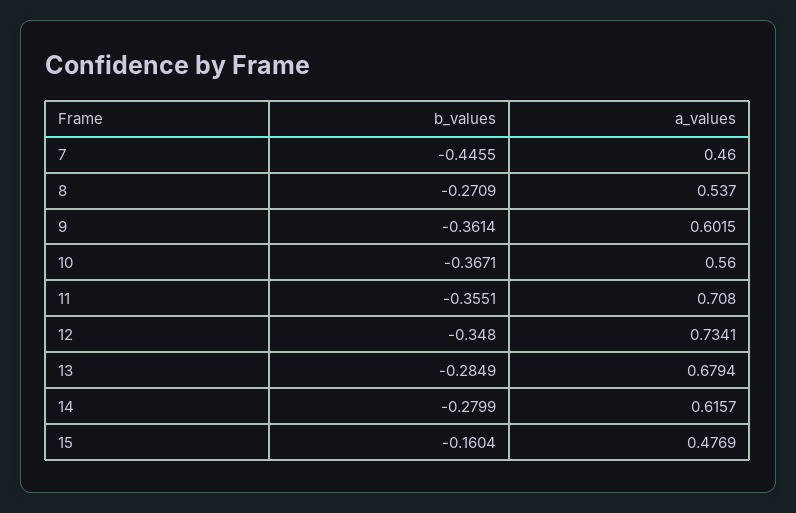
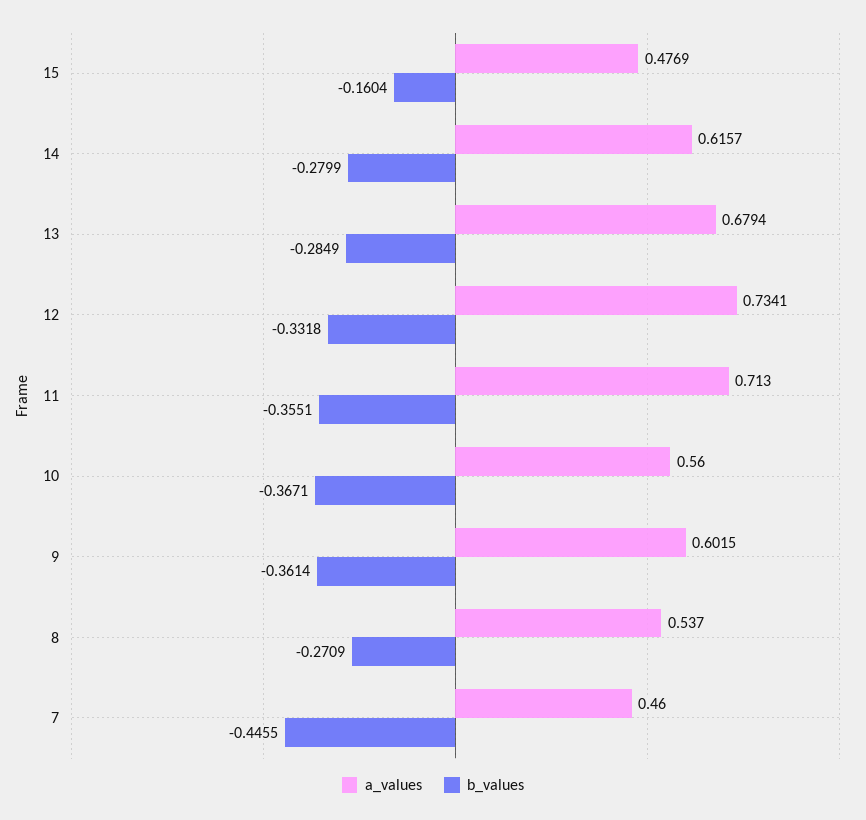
  {
    "b_values": {
      "7": -0.4455,
      "8": -0.2709,
      "9": -0.3614,
      "10": -0.3671,
      "11": -0.3551,
-     "12": -0.348,
+     "12": -0.3318,
      "13": -0.2849,
      "14": -0.2799,
      "15": -0.1604
    },
    "a_values": {
      "7": 0.46,
      "8": 0.537,
      "9": 0.6015,
      "10": 0.56,
-     "11": 0.708,
+     "11": 0.713,
      "12": 0.7341,
      "13": 0.6794,
      "14": 0.6157,
      "15": 0.4769
    }
  }

